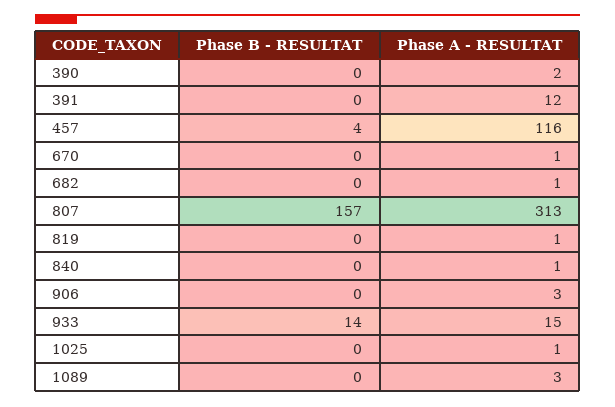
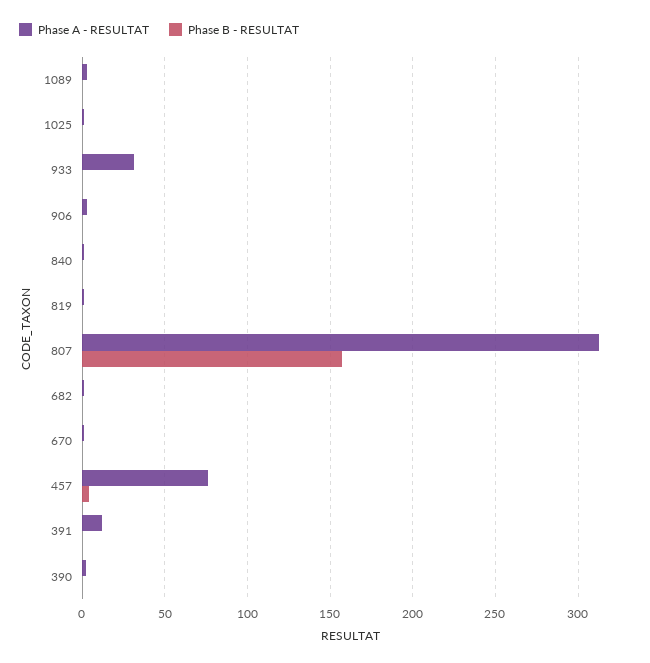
  {
    "Phase B - RESULTAT": {
      "390": 0,
      "391": 0,
      "457": 4,
      "670": 0,
      "682": 0,
      "807": 157,
      "819": 0,
      "840": 0,
      "906": 0,
-     "933": 14,
+     "933": 0,
      "1025": 0,
      "1089": 0
    },
    "Phase A - RESULTAT": {
      "390": 2,
      "391": 12,
-     "457": 116,
+     "457": 75,
      "670": 1,
      "682": 1,
      "807": 313,
      "819": 1,
      "840": 1,
      "906": 3,
-     "933": 15,
+     "933": 30,
      "1025": 1,
      "1089": 3
    }
  }

